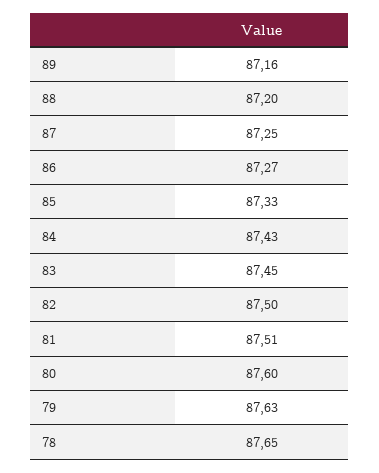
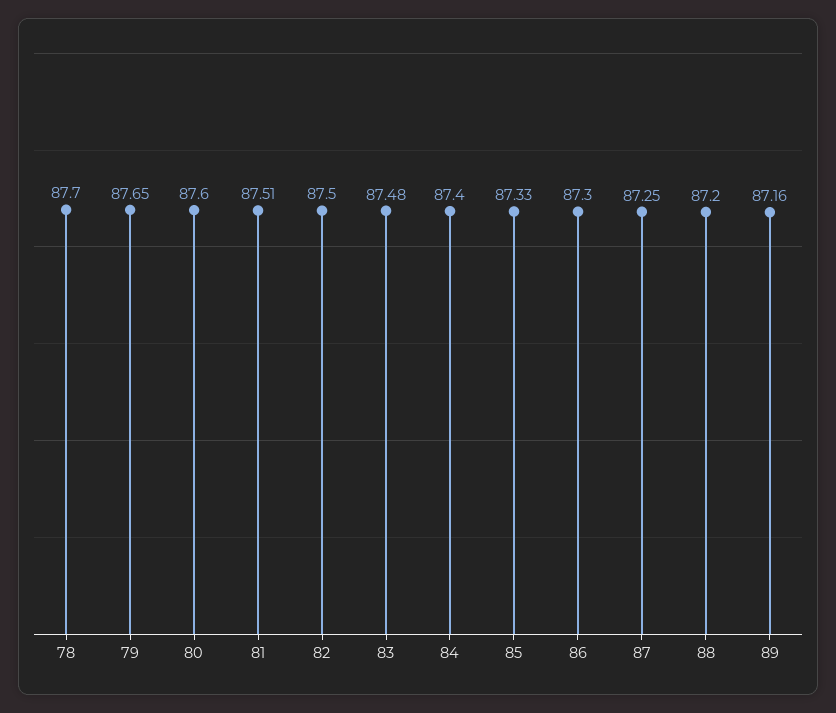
  {
    "89": 87.16,
    "88": 87.2,
    "87": 87.25,
-   "86": 87.27,
+   "86": 87.3,
    "85": 87.33,
-   "84": 87.43,
+   "84": 87.4,
-   "83": 87.45,
+   "83": 87.48,
    "82": 87.5,
    "81": 87.51,
    "80": 87.6,
-   "79": 87.63,
+   "79": 87.65,
-   "78": 87.65
+   "78": 87.7
  }

